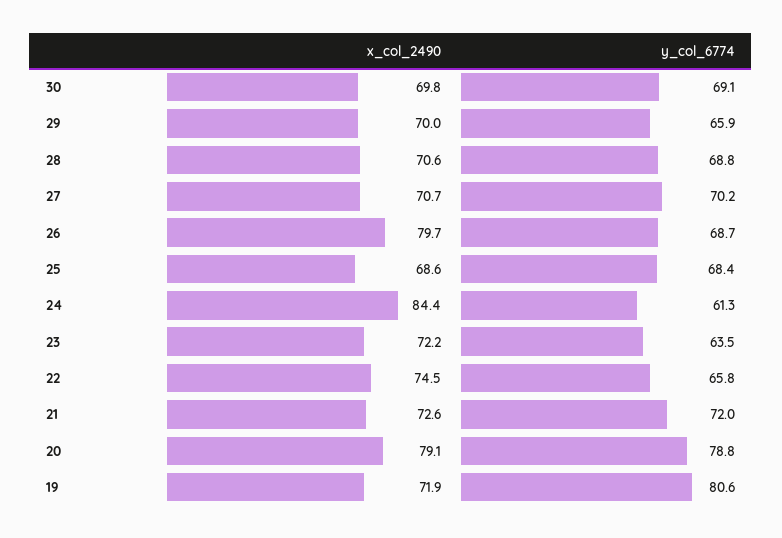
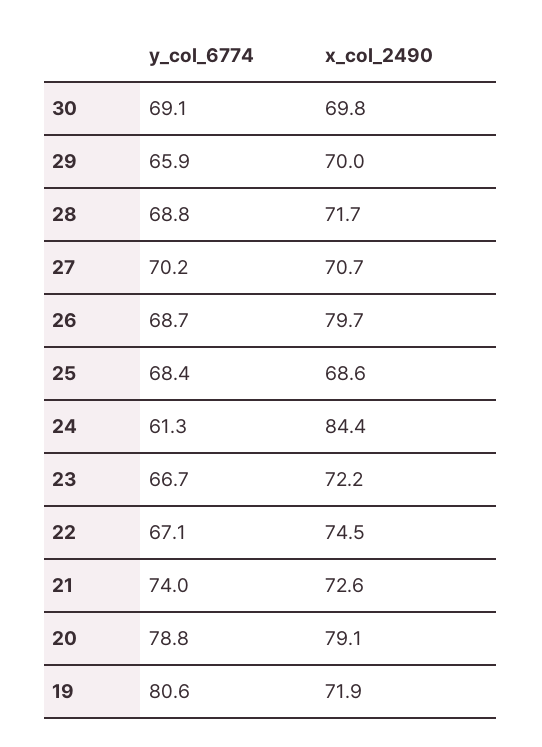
  {
    "x_col_2490": {
      "30": 69.8,
      "29": 70,
-     "28": 70.6,
+     "28": 71.7,
      "27": 70.7,
      "26": 79.7,
      "25": 68.6,
      "24": 84.4,
      "23": 72.2,
      "22": 74.5,
      "21": 72.6,
      "20": 79.1,
      "19": 71.9
    },
    "y_col_6774": {
      "30": 69.1,
      "29": 65.9,
      "28": 68.8,
      "27": 70.2,
      "26": 68.7,
      "25": 68.4,
      "24": 61.3,
-     "23": 63.5,
+     "23": 66.7,
-     "22": 65.8,
+     "22": 67.1,
-     "21": 72,
+     "21": 74,
      "20": 78.8,
      "19": 80.6
    }
  }

